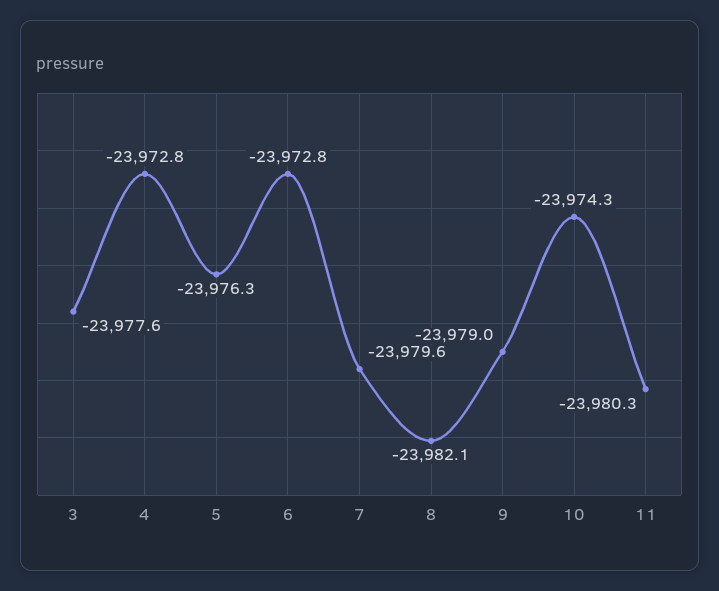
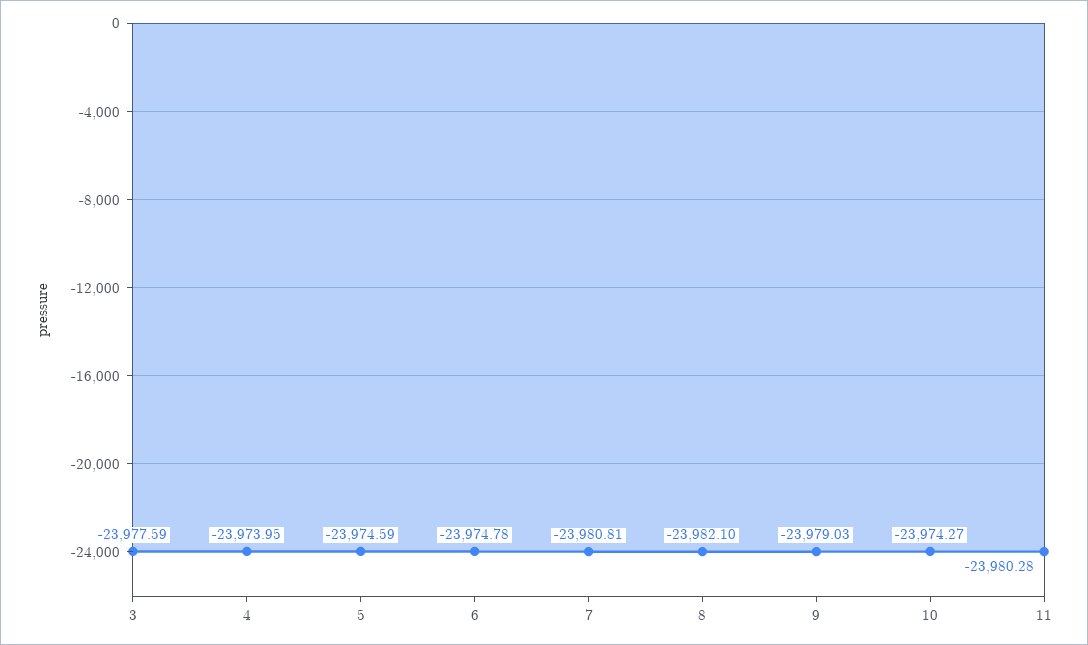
  {
    "3": -23977.59,
-   "4": -23972.8,
+   "4": -23973.95,
-   "5": -23976.3,
+   "5": -23974.59,
-   "6": -23972.8,
+   "6": -23974.78,
-   "7": -23979.6,
+   "7": -23980.81,
    "8": -23982.1,
    "9": -23979.03,
    "10": -23974.27,
    "11": -23980.28
  }

